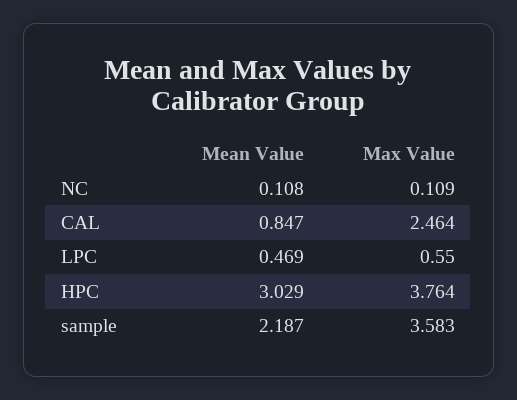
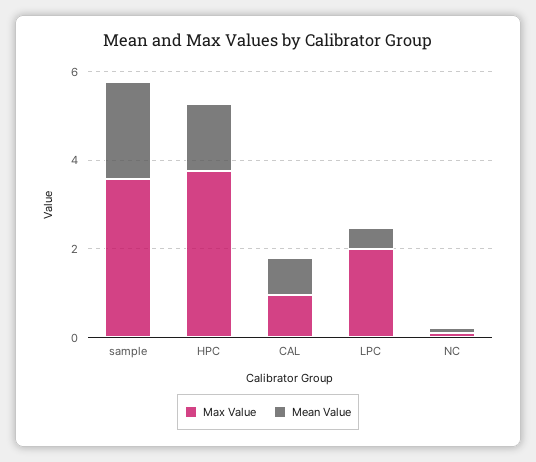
  {
    "Mean Value": {
      "NC": 0.108,
      "CAL": 0.847,
      "LPC": 0.469,
-     "HPC": 3.029,
+     "HPC": 1.5,
      "sample": 2.187
    },
    "Max Value": {
      "NC": 0.109,
-     "CAL": 2.464,
+     "CAL": 1,
-     "LPC": 0.55,
+     "LPC": 2,
      "HPC": 3.764,
      "sample": 3.583
    }
  }

